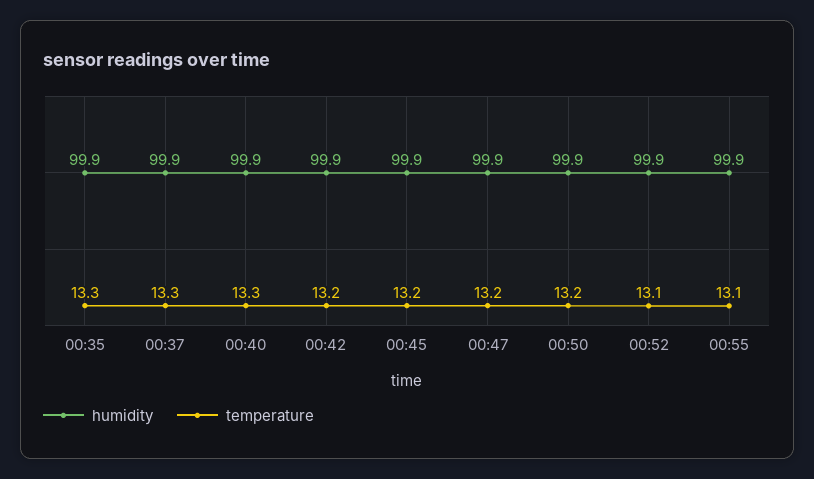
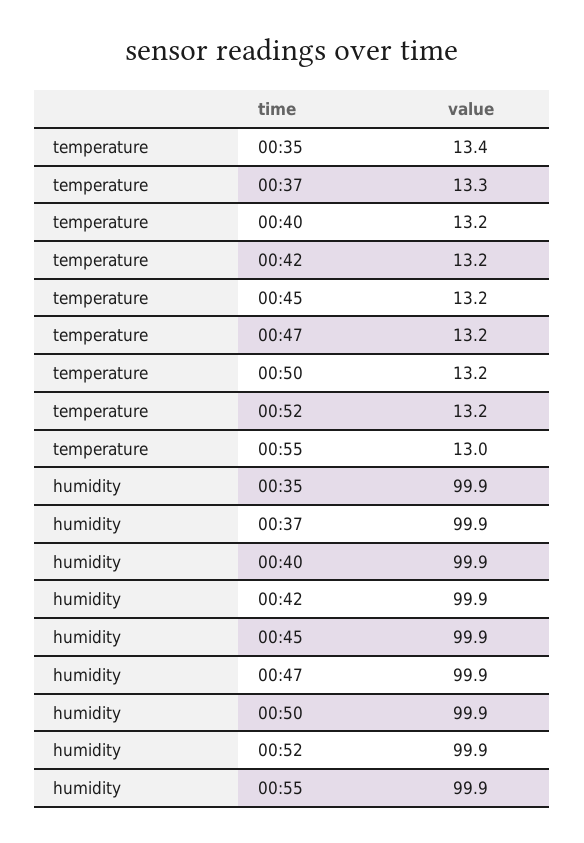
  {
    "humidity": {
      "00:35": 99.9,
      "00:37": 99.9,
      "00:40": 99.9,
      "00:42": 99.9,
      "00:45": 99.9,
      "00:47": 99.9,
      "00:50": 99.9,
      "00:52": 99.9,
      "00:55": 99.9
    },
    "temperature": {
-     "00:35": 13.3,
+     "00:35": 13.4,
      "00:37": 13.3,
-     "00:40": 13.3,
+     "00:40": 13.2,
      "00:42": 13.2,
      "00:45": 13.2,
      "00:47": 13.2,
      "00:50": 13.2,
-     "00:52": 13.1,
+     "00:52": 13.2,
-     "00:55": 13.1
+     "00:55": 13
    }
  }

